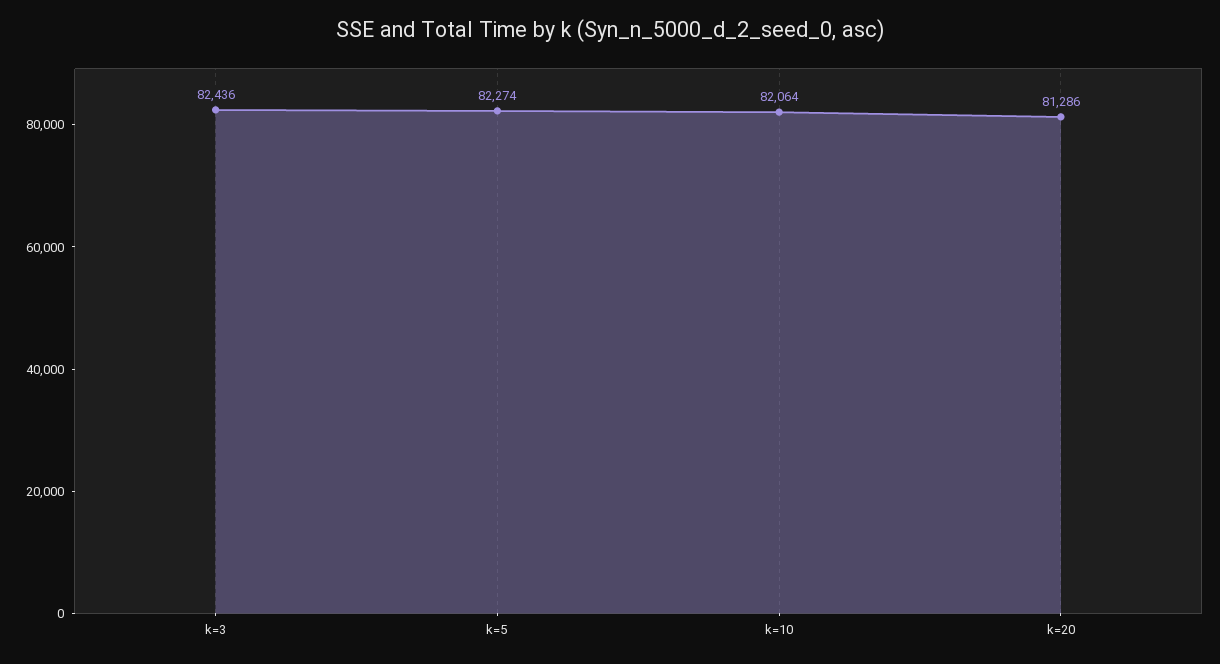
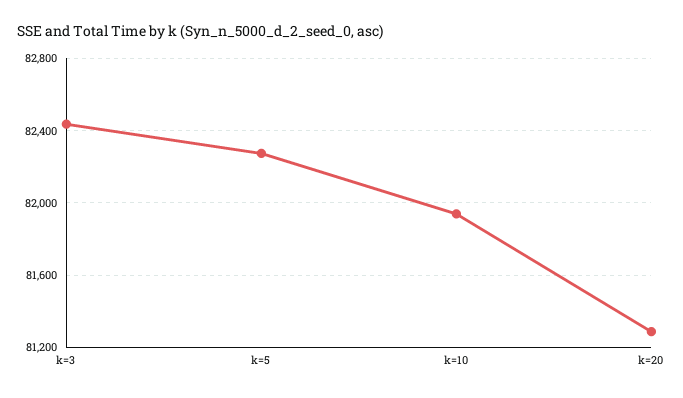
  {
    "k=3": 82436,
    "k=5": 82274,
-   "k=10": 82064,
+   "k=10": 81950,
    "k=20": 81286
  }

